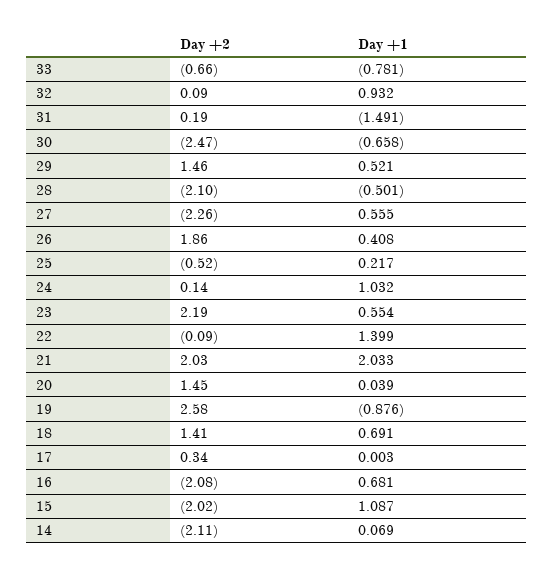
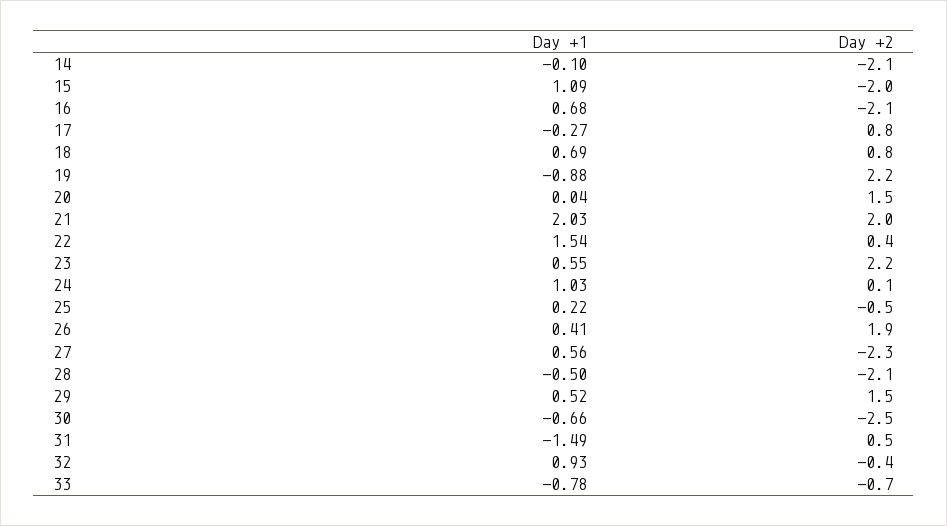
  {
    "Day +2": {
      "33": -0.66,
-     "32": 0.09,
+     "32": -0.4,
-     "31": 0.19,
+     "31": 0.5,
      "30": -2.47,
      "29": 1.46,
      "28": -2.1,
      "27": -2.26,
      "26": 1.86,
      "25": -0.52,
      "24": 0.14,
      "23": 2.19,
-     "22": -0.09,
+     "22": 0.4,
      "21": 2.03,
      "20": 1.45,
-     "19": 2.58,
+     "19": 2.2,
-     "18": 1.41,
+     "18": 0.8,
-     "17": 0.34,
+     "17": 0.8,
      "16": -2.08,
      "15": -2.02,
      "14": -2.11
    },
    "Day +1": {
      "33": -0.781,
      "32": 0.932,
      "31": -1.491,
      "30": -0.658,
      "29": 0.521,
      "28": -0.501,
      "27": 0.555,
      "26": 0.408,
      "25": 0.217,
      "24": 1.032,
      "23": 0.554,
-     "22": 1.399,
+     "22": 1.54,
      "21": 2.033,
      "20": 0.039,
      "19": -0.876,
      "18": 0.691,
-     "17": 0.003,
+     "17": -0.27,
      "16": 0.681,
      "15": 1.087,
-     "14": 0.069
+     "14": -0.1
    }
  }

